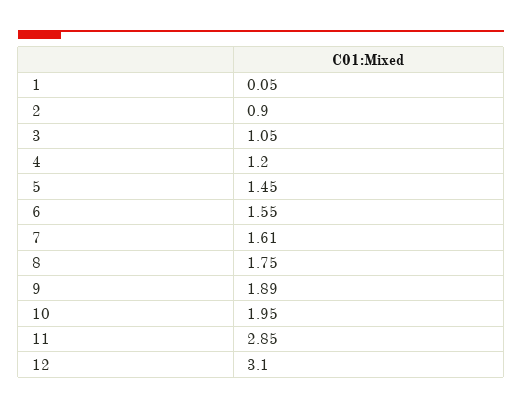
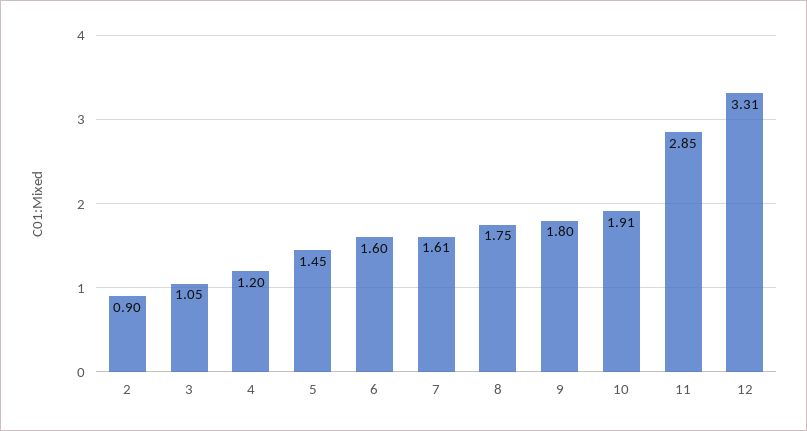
  {
-   "1": 0.05,
    "2": 0.9,
    "3": 1.05,
    "4": 1.2,
    "5": 1.45,
-   "6": 1.55,
+   "6": 1.6,
    "7": 1.61,
    "8": 1.75,
-   "9": 1.89,
+   "9": 1.8,
-   "10": 1.95,
+   "10": 1.91,
    "11": 2.85,
-   "12": 3.1
+   "12": 3.31
  }

